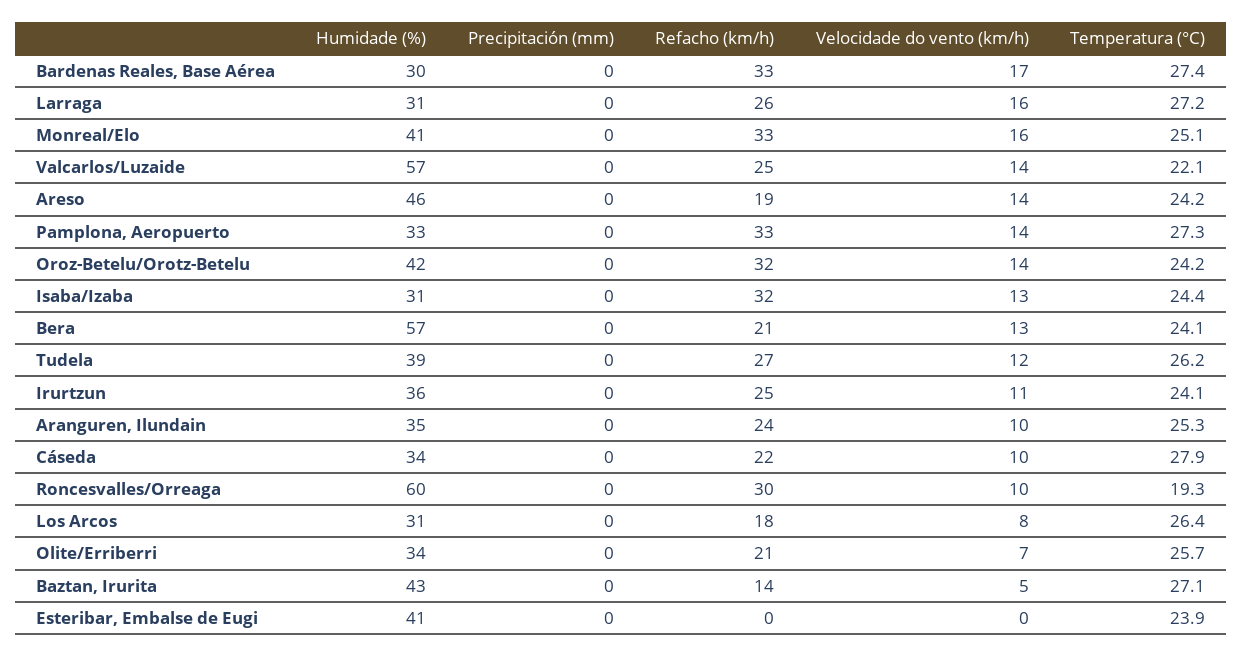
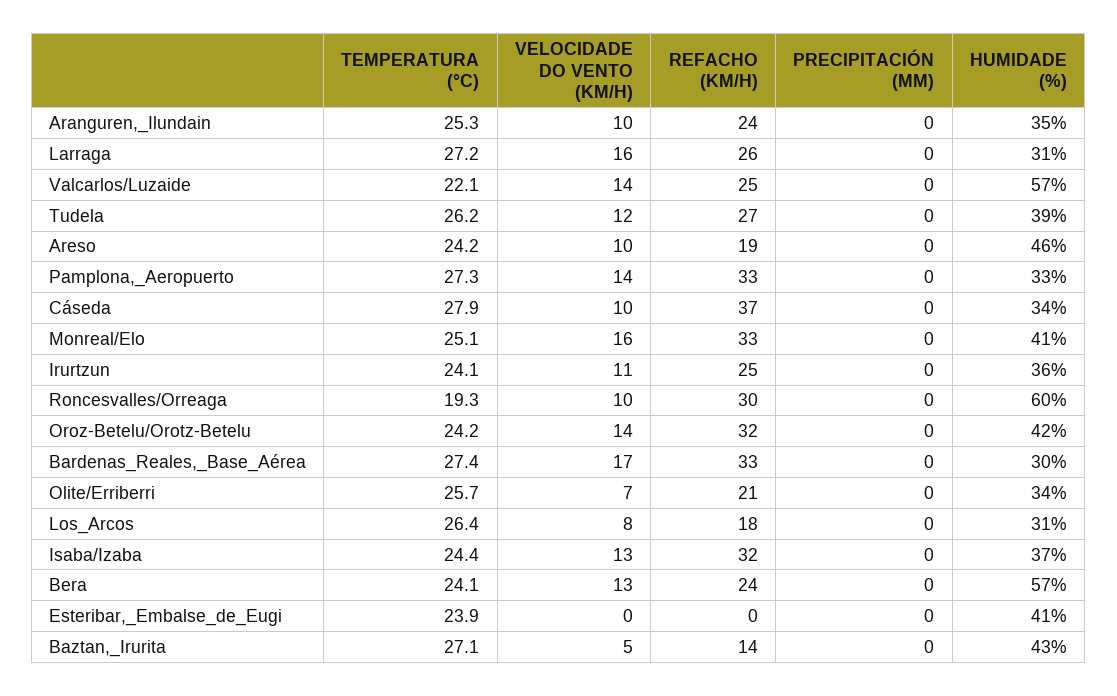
  {
    "Humidade (%)": {
      "Bardenas Reales, Base Aérea": 30,
      "Larraga": 31,
      "Monreal/Elo": 41,
      "Valcarlos/Luzaide": 57,
      "Areso": 46,
      "Pamplona, Aeropuerto": 33,
      "Oroz-Betelu/Orotz-Betelu": 42,
-     "Isaba/Izaba": 31,
+     "Isaba/Izaba": 37,
      "Bera": 57,
      "Tudela": 39,
      "Irurtzun": 36,
      "Aranguren, Ilundain": 35,
      "Cáseda": 34,
      "Roncesvalles/Orreaga": 60,
      "Los Arcos": 31,
      "Olite/Erriberri": 34,
      "Baztan, Irurita": 43,
      "Esteribar, Embalse de Eugi": 41
    },
    "Precipitación (mm)": {
      "Bardenas Reales, Base Aérea": 0,
      "Larraga": 0,
      "Monreal/Elo": 0,
      "Valcarlos/Luzaide": 0,
      "Areso": 0,
      "Pamplona, Aeropuerto": 0,
      "Oroz-Betelu/Orotz-Betelu": 0,
      "Isaba/Izaba": 0,
      "Bera": 0,
      "Tudela": 0,
      "Irurtzun": 0,
      "Aranguren, Ilundain": 0,
      "Cáseda": 0,
      "Roncesvalles/Orreaga": 0,
      "Los Arcos": 0,
      "Olite/Erriberri": 0,
      "Baztan, Irurita": 0,
      "Esteribar, Embalse de Eugi": 0
    },
    "Refacho (km/h)": {
      "Bardenas Reales, Base Aérea": 33,
      "Larraga": 26,
      "Monreal/Elo": 33,
      "Valcarlos/Luzaide": 25,
      "Areso": 19,
      "Pamplona, Aeropuerto": 33,
      "Oroz-Betelu/Orotz-Betelu": 32,
      "Isaba/Izaba": 32,
-     "Bera": 21,
+     "Bera": 24,
      "Tudela": 27,
      "Irurtzun": 25,
      "Aranguren, Ilundain": 24,
-     "Cáseda": 22,
+     "Cáseda": 37,
      "Roncesvalles/Orreaga": 30,
      "Los Arcos": 18,
      "Olite/Erriberri": 21,
      "Baztan, Irurita": 14,
      "Esteribar, Embalse de Eugi": 0
    },
    "Velocidade do vento (km/h)": {
      "Bardenas Reales, Base Aérea": 17,
      "Larraga": 16,
      "Monreal/Elo": 16,
      "Valcarlos/Luzaide": 14,
-     "Areso": 14,
+     "Areso": 10,
      "Pamplona, Aeropuerto": 14,
      "Oroz-Betelu/Orotz-Betelu": 14,
      "Isaba/Izaba": 13,
      "Bera": 13,
      "Tudela": 12,
      "Irurtzun": 11,
      "Aranguren, Ilundain": 10,
      "Cáseda": 10,
      "Roncesvalles/Orreaga": 10,
      "Los Arcos": 8,
      "Olite/Erriberri": 7,
      "Baztan, Irurita": 5,
      "Esteribar, Embalse de Eugi": 0
    },
    "Temperatura (°C)": {
      "Bardenas Reales, Base Aérea": 27.4,
      "Larraga": 27.2,
      "Monreal/Elo": 25.1,
      "Valcarlos/Luzaide": 22.1,
      "Areso": 24.2,
      "Pamplona, Aeropuerto": 27.3,
      "Oroz-Betelu/Orotz-Betelu": 24.2,
      "Isaba/Izaba": 24.4,
      "Bera": 24.1,
      "Tudela": 26.2,
      "Irurtzun": 24.1,
      "Aranguren, Ilundain": 25.3,
      "Cáseda": 27.9,
      "Roncesvalles/Orreaga": 19.3,
      "Los Arcos": 26.4,
      "Olite/Erriberri": 25.7,
      "Baztan, Irurita": 27.1,
      "Esteribar, Embalse de Eugi": 23.9
    }
  }

